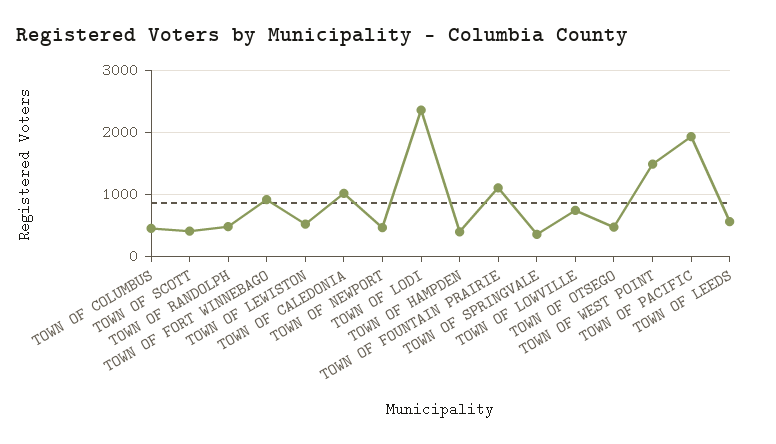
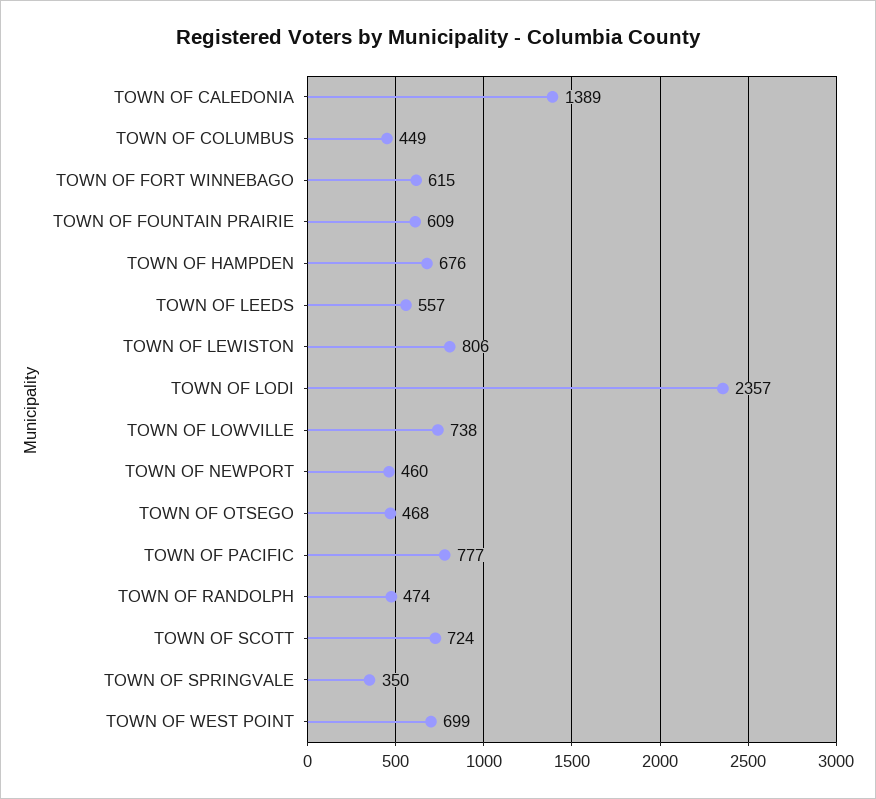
  {
    "TOWN OF COLUMBUS": 449,
-   "TOWN OF SCOTT": 400,
+   "TOWN OF SCOTT": 724,
    "TOWN OF RANDOLPH": 474,
-   "TOWN OF FORT WINNEBAGO": 900,
+   "TOWN OF FORT WINNEBAGO": 615,
-   "TOWN OF LEWISTON": 500,
+   "TOWN OF LEWISTON": 806,
-   "TOWN OF CALEDONIA": 1000,
+   "TOWN OF CALEDONIA": 1389,
    "TOWN OF NEWPORT": 460,
    "TOWN OF LODI": 2357,
-   "TOWN OF HAMPDEN": 400,
+   "TOWN OF HAMPDEN": 676,
-   "TOWN OF FOUNTAIN PRAIRIE": 1100,
+   "TOWN OF FOUNTAIN PRAIRIE": 609,
    "TOWN OF SPRINGVALE": 350,
    "TOWN OF LOWVILLE": 738,
    "TOWN OF OTSEGO": 468,
-   "TOWN OF WEST POINT": 1500,
+   "TOWN OF WEST POINT": 699,
-   "TOWN OF PACIFIC": 1900,
+   "TOWN OF PACIFIC": 777,
    "TOWN OF LEEDS": 557
  }

